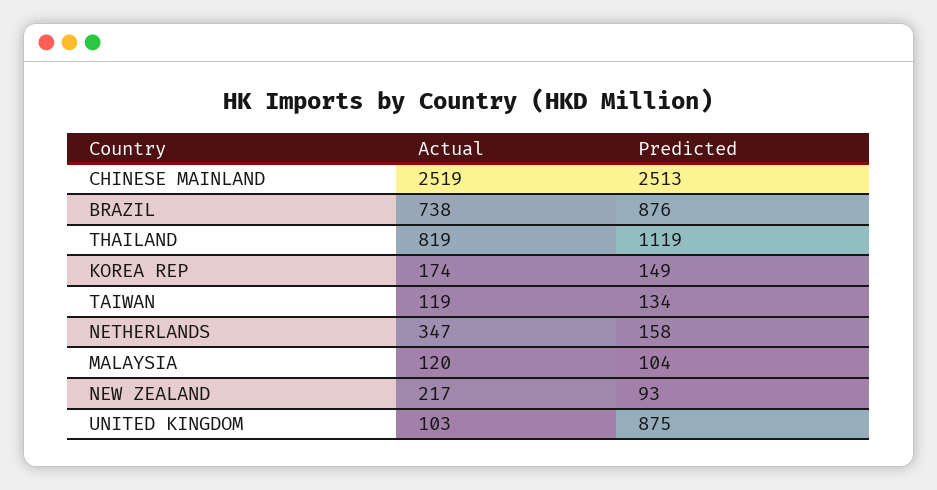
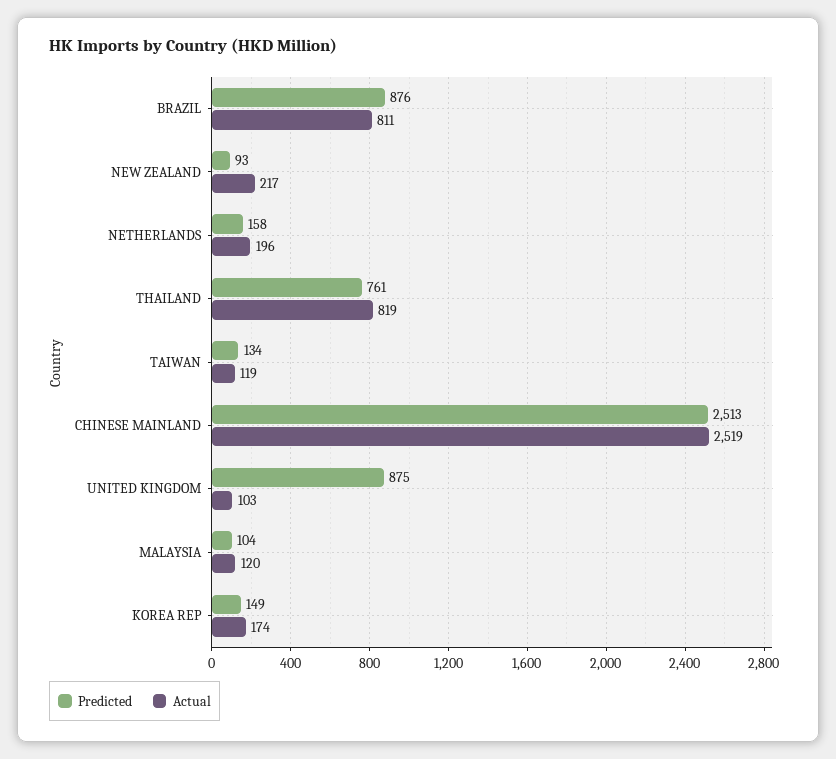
  {
    "Actual": {
      "CHINESE MAINLAND": 2519,
-     "BRAZIL": 738,
+     "BRAZIL": 811,
      "THAILAND": 819,
      "KOREA REP": 174,
      "TAIWAN": 119,
-     "NETHERLANDS": 347,
+     "NETHERLANDS": 196,
      "MALAYSIA": 120,
      "NEW ZEALAND": 217,
      "UNITED KINGDOM": 103
    },
    "Predicted": {
      "CHINESE MAINLAND": 2513,
      "BRAZIL": 876,
-     "THAILAND": 1119,
+     "THAILAND": 761,
      "KOREA REP": 149,
      "TAIWAN": 134,
      "NETHERLANDS": 158,
      "MALAYSIA": 104,
      "NEW ZEALAND": 93,
      "UNITED KINGDOM": 875
    }
  }

